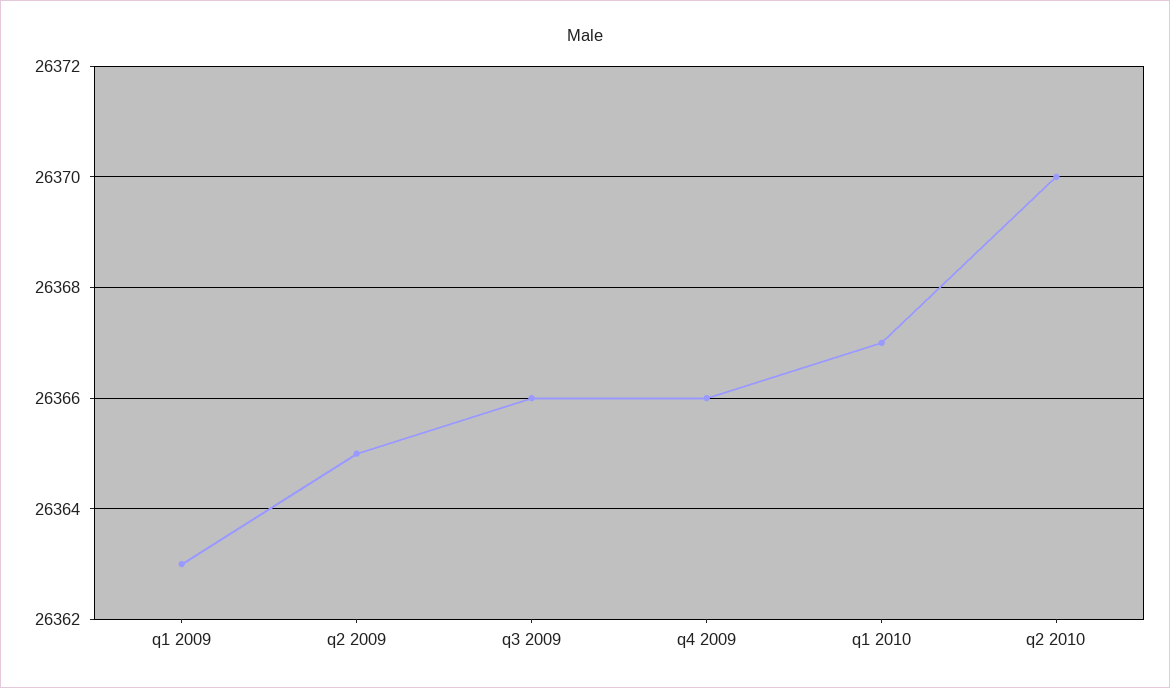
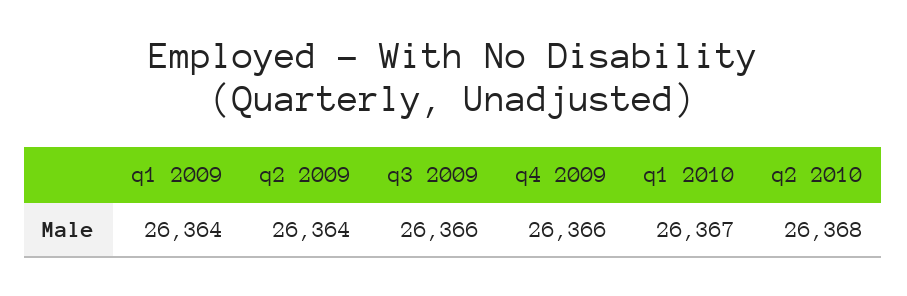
  {
-   "q1 2009": 26363,
+   "q1 2009": 26364,
-   "q2 2009": 26365,
+   "q2 2009": 26364,
    "q3 2009": 26366,
    "q4 2009": 26366,
    "q1 2010": 26367,
-   "q2 2010": 26370
+   "q2 2010": 26368
  }

